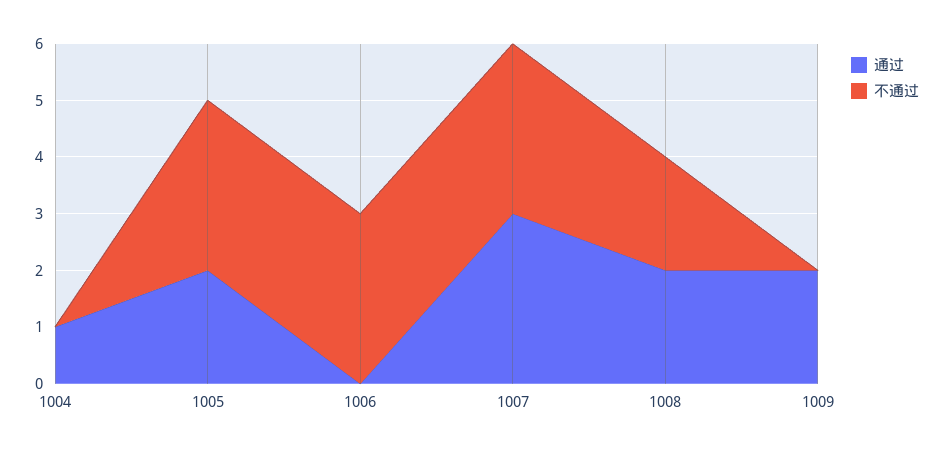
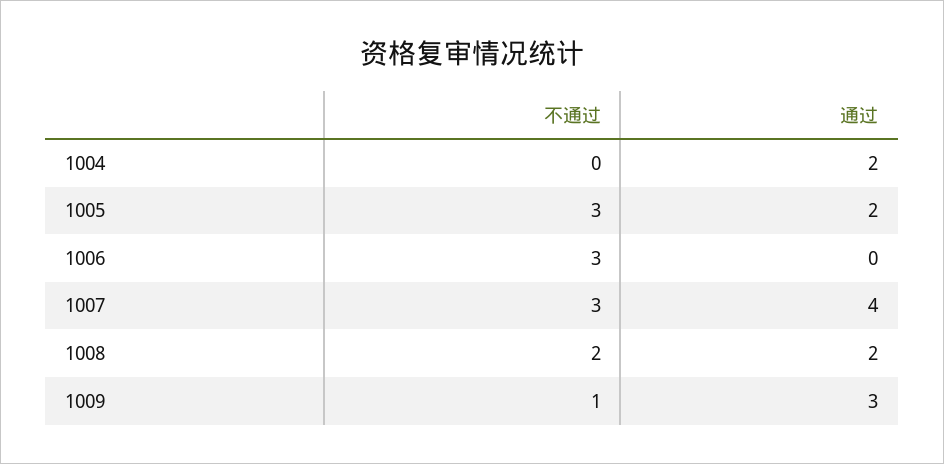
  {
    "通过": {
-     "1004": 1,
+     "1004": 2,
      "1005": 2,
      "1006": 0,
-     "1007": 3,
+     "1007": 4,
      "1008": 2,
-     "1009": 2
+     "1009": 3
    },
    "不通过": {
      "1004": 0,
      "1005": 3,
      "1006": 3,
      "1007": 3,
      "1008": 2,
-     "1009": 0
+     "1009": 1
    }
  }

